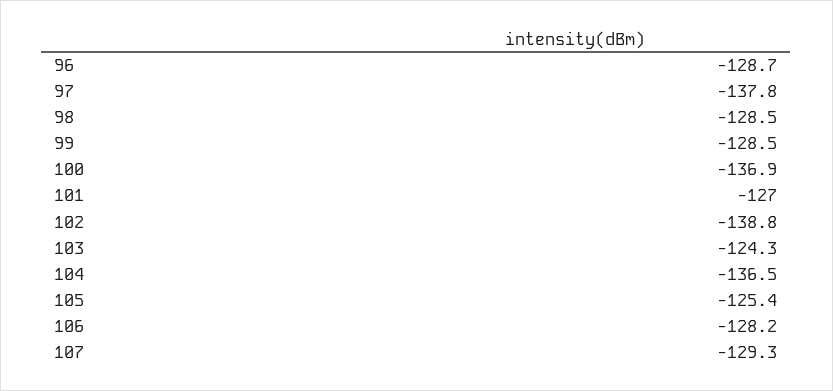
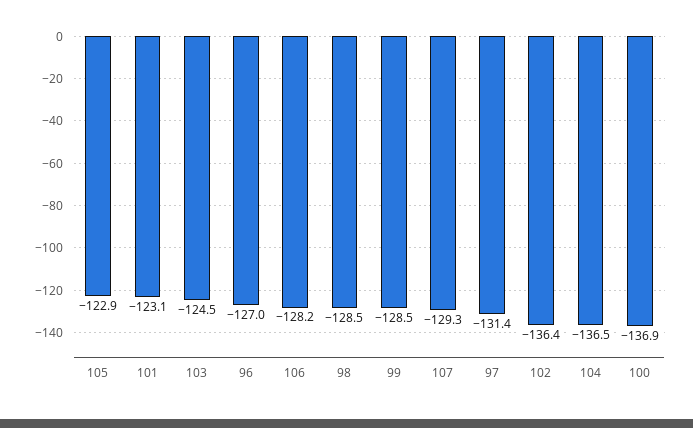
  {
-   "96": -128.7,
+   "96": -127,
-   "97": -137.8,
+   "97": -131.4,
    "98": -128.5,
    "99": -128.5,
    "100": -136.9,
-   "101": -127,
+   "101": -123.1,
-   "102": -138.8,
+   "102": -136.4,
-   "103": -124.3,
+   "103": -124.5,
    "104": -136.5,
-   "105": -125.4,
+   "105": -122.9,
    "106": -128.2,
    "107": -129.3
  }

